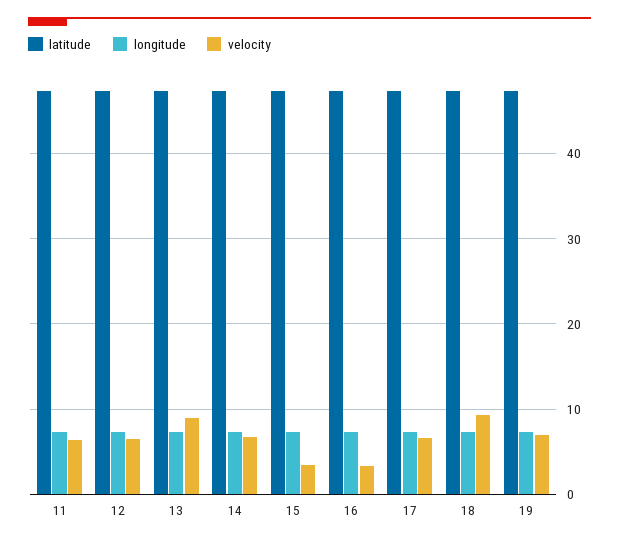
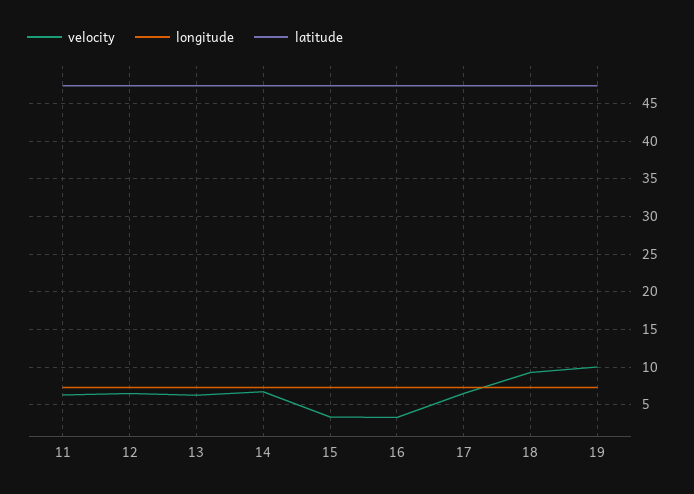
  {
    "latitude": {
      "11": 47,
      "12": 47,
      "13": 47,
      "14": 47,
      "15": 47,
      "16": 47,
      "17": 47,
      "18": 47,
      "19": 47
    },
    "longitude": {
      "11": 7,
      "12": 7,
      "13": 7,
      "14": 7,
      "15": 7,
      "16": 7,
      "17": 7,
      "18": 7,
      "19": 7
    },
    "velocity": {
      "11": 6,
      "12": 7,
-     "13": 9,
+     "13": 6,
      "14": 7,
      "15": 3,
      "16": 3,
      "17": 7,
      "18": 9,
-     "19": 7
+     "19": 10
    }
  }

